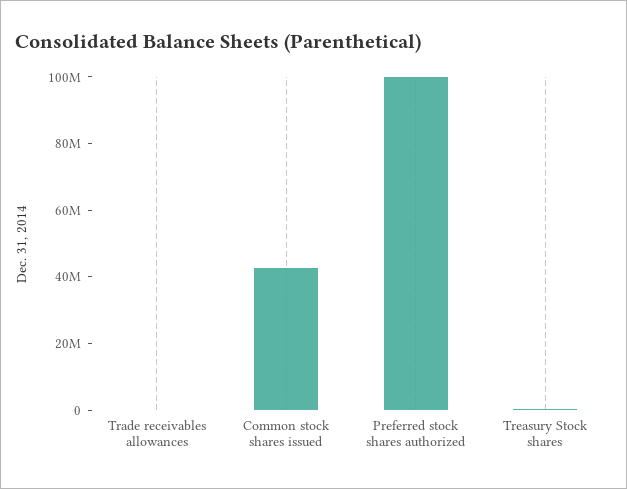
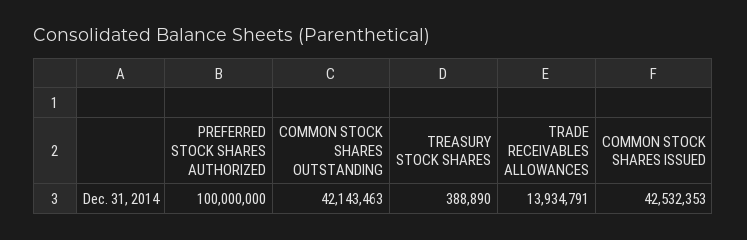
  {
-   "Trade receivables allowances": 0,
+   "Trade receivables allowances": 13934791,
    "Common stock shares issued": 42532353,
    "Preferred stock shares authorized": 100000000,
-   "Treasury Stock shares": 388890
+   "Treasury Stock shares": 388890,
+   "COMMON STOCK SHARES OUTSTANDING": 42143463
  }

